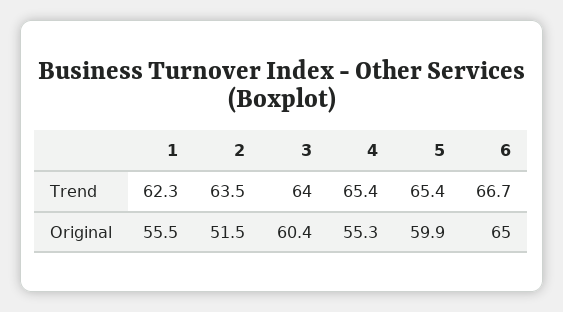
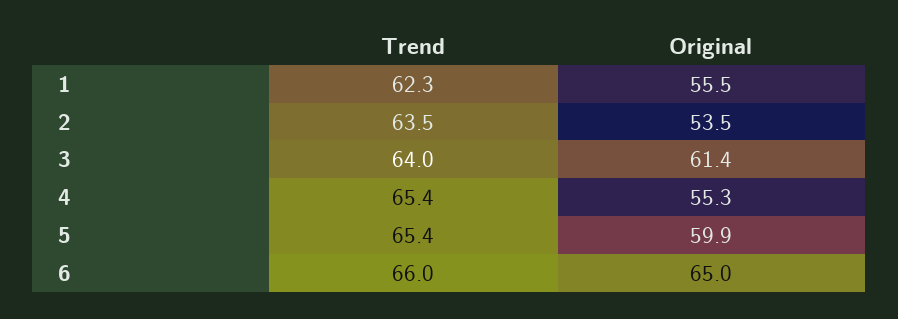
  {
    "1": {
      "Trend": 62.3,
      "Original": 55.5
    },
    "2": {
      "Trend": 63.5,
-     "Original": 51.5
+     "Original": 53.5
    },
    "3": {
      "Trend": 64,
-     "Original": 60.4
+     "Original": 61.4
    },
    "4": {
      "Trend": 65.4,
      "Original": 55.3
    },
    "5": {
      "Trend": 65.4,
      "Original": 59.9
    },
    "6": {
-     "Trend": 66.7,
+     "Trend": 66,
      "Original": 65
    }
  }

